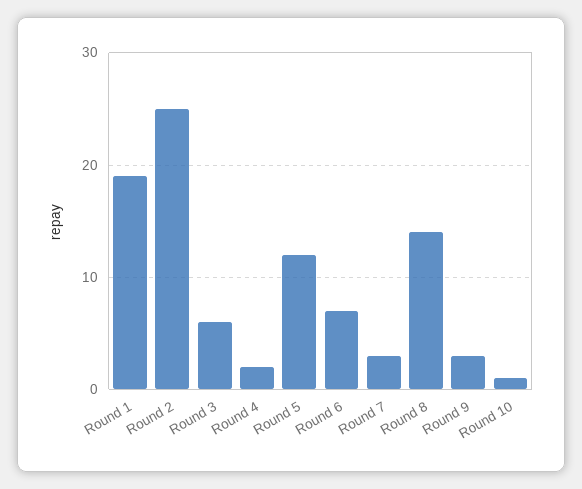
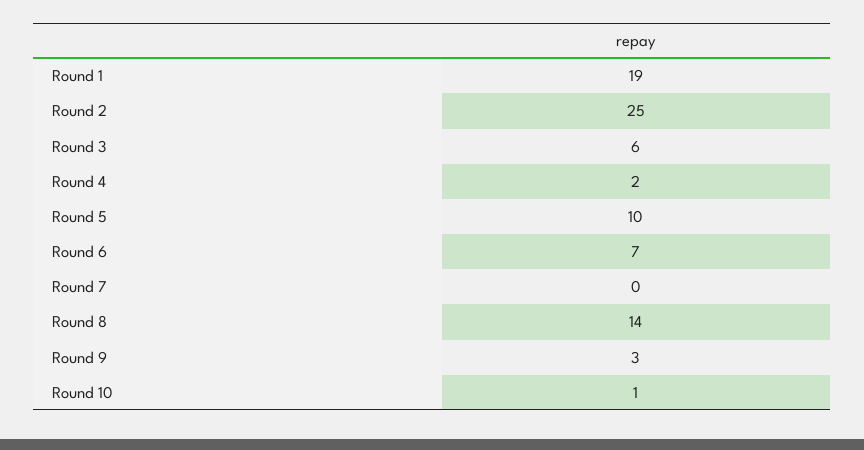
  {
    "Round 1": 19,
    "Round 2": 25,
    "Round 3": 6,
    "Round 4": 2,
-   "Round 5": 12,
+   "Round 5": 10,
    "Round 6": 7,
-   "Round 7": 3,
+   "Round 7": 0,
    "Round 8": 14,
    "Round 9": 3,
    "Round 10": 1
  }

